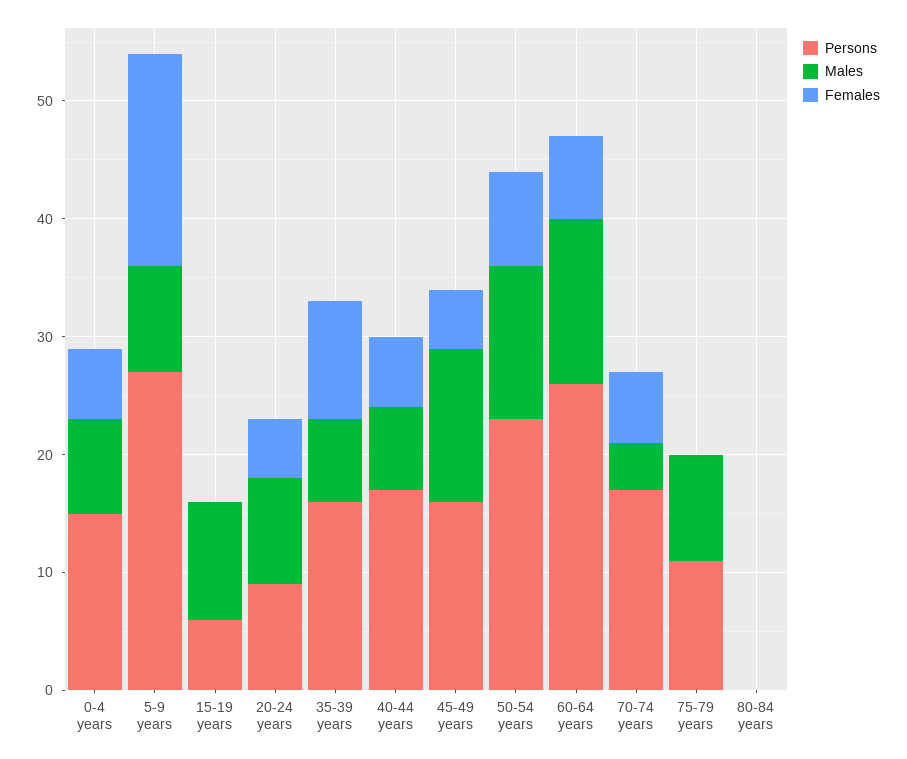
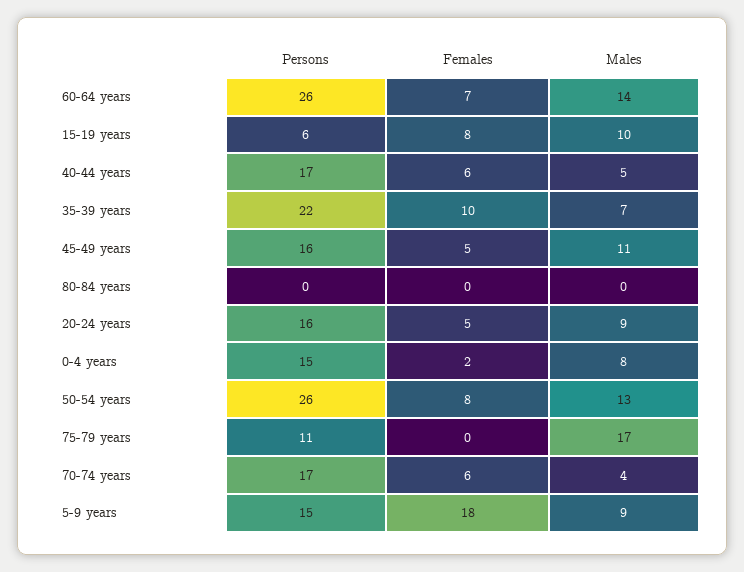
  {
    "Persons": {
      "0-4 years": 15,
-     "5-9 years": 27,
+     "5-9 years": 15,
      "15-19 years": 6,
-     "20-24 years": 9,
+     "20-24 years": 16,
-     "35-39 years": 16,
+     "35-39 years": 22,
      "40-44 years": 17,
      "45-49 years": 16,
-     "50-54 years": 23,
+     "50-54 years": 26,
      "60-64 years": 26,
      "70-74 years": 17,
      "75-79 years": 11,
      "80-84 years": 0
    },
    "Males": {
      "0-4 years": 8,
      "5-9 years": 9,
      "15-19 years": 10,
      "20-24 years": 9,
      "35-39 years": 7,
-     "40-44 years": 7,
+     "40-44 years": 5,
-     "45-49 years": 13,
+     "45-49 years": 11,
      "50-54 years": 13,
      "60-64 years": 14,
      "70-74 years": 4,
-     "75-79 years": 9,
+     "75-79 years": 17,
      "80-84 years": 0
    },
    "Females": {
-     "0-4 years": 6,
+     "0-4 years": 2,
      "5-9 years": 18,
-     "15-19 years": 0,
+     "15-19 years": 8,
      "20-24 years": 5,
      "35-39 years": 10,
      "40-44 years": 6,
      "45-49 years": 5,
      "50-54 years": 8,
      "60-64 years": 7,
      "70-74 years": 6,
      "75-79 years": 0,
      "80-84 years": 0
    }
  }

